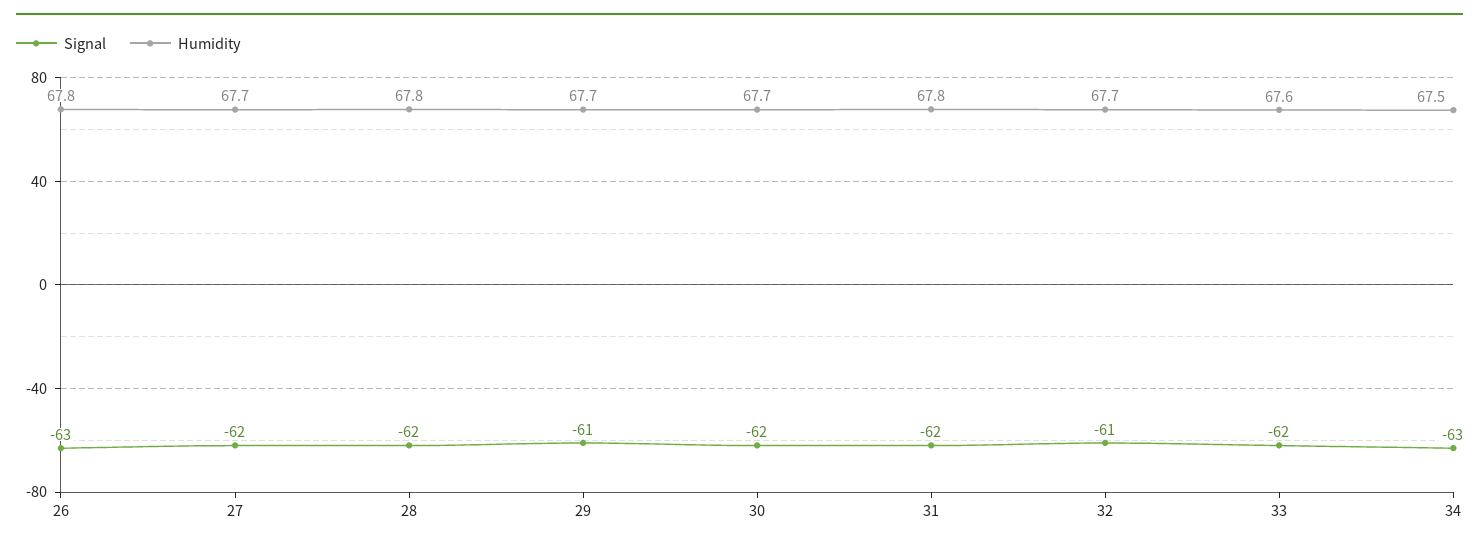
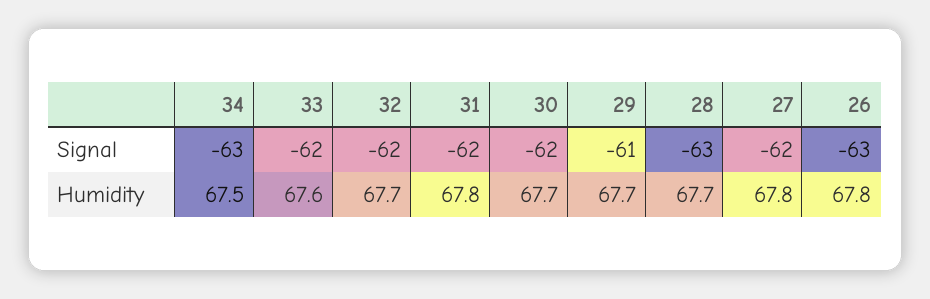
  {
    "Signal": {
      "26": -63,
      "27": -62,
-     "28": -62,
+     "28": -63,
      "29": -61,
      "30": -62,
      "31": -62,
-     "32": -61,
+     "32": -62,
      "33": -62,
      "34": -63
    },
    "Humidity": {
      "26": 67.8,
-     "27": 67.7,
+     "27": 67.8,
-     "28": 67.8,
+     "28": 67.7,
      "29": 67.7,
      "30": 67.7,
      "31": 67.8,
      "32": 67.7,
      "33": 67.6,
      "34": 67.5
    }
  }

